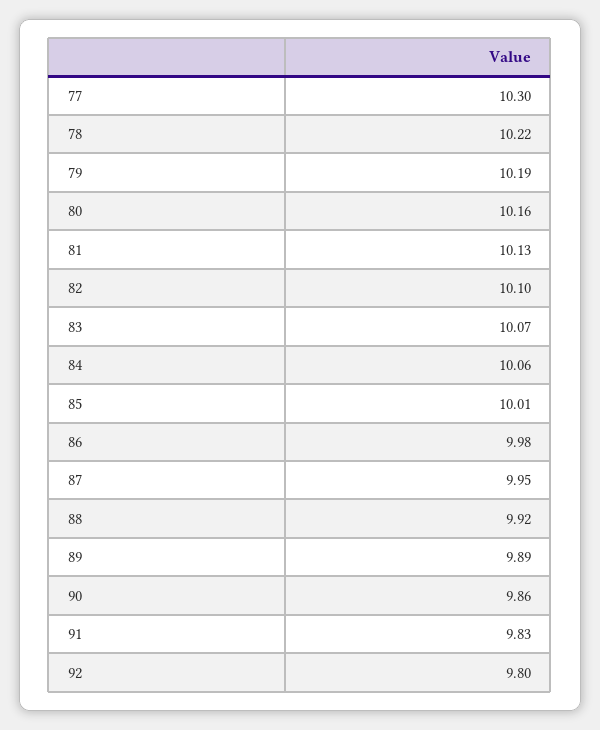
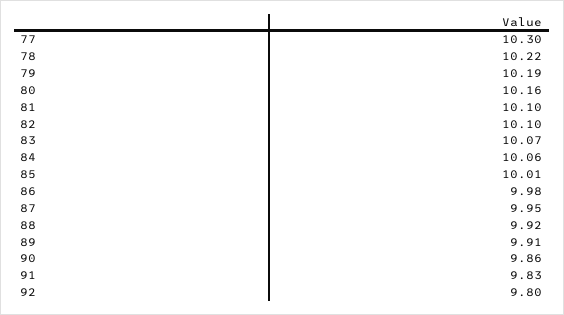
  {
    "77": 10.3,
    "78": 10.22,
    "79": 10.19,
    "80": 10.16,
-   "81": 10.13,
+   "81": 10.1,
    "82": 10.1,
    "83": 10.07,
    "84": 10.06,
    "85": 10.01,
    "86": 9.98,
    "87": 9.95,
    "88": 9.92,
-   "89": 9.89,
+   "89": 9.91,
    "90": 9.86,
    "91": 9.83,
    "92": 9.8
  }

